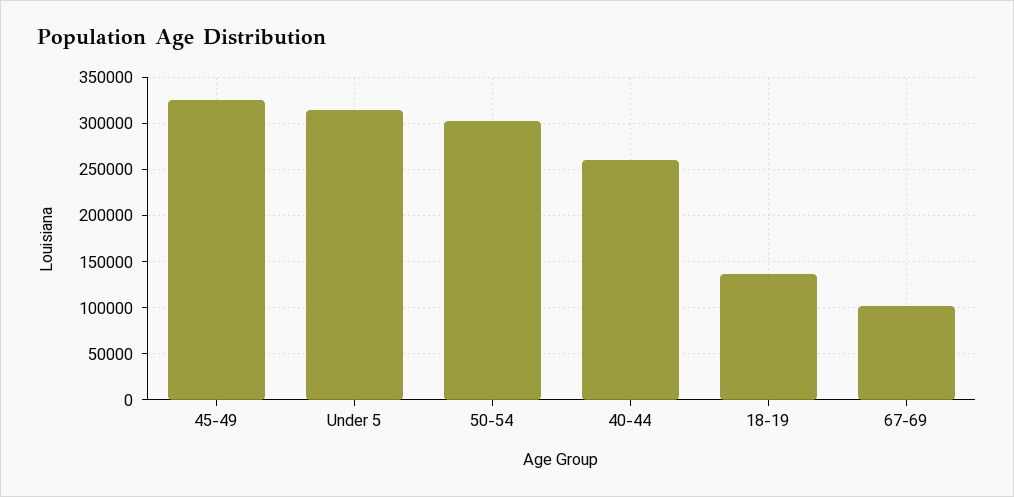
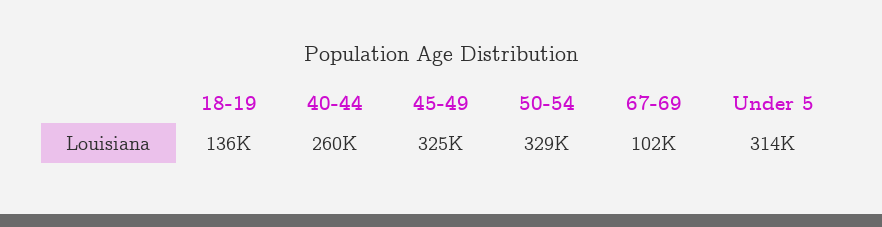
  {
    "45-49": 325000,
    "Under 5": 314000,
-   "50-54": 300000,
+   "50-54": 329000,
    "40-44": 260000,
    "18-19": 136000,
    "67-69": 102000
  }

